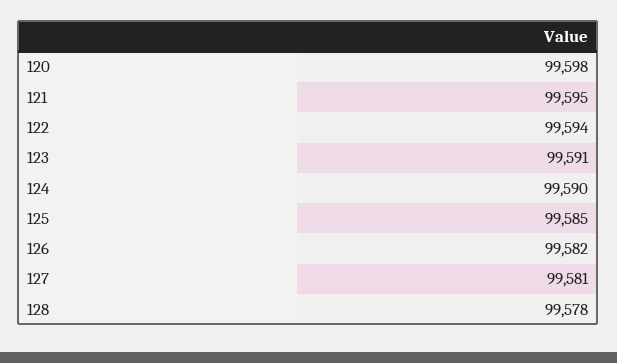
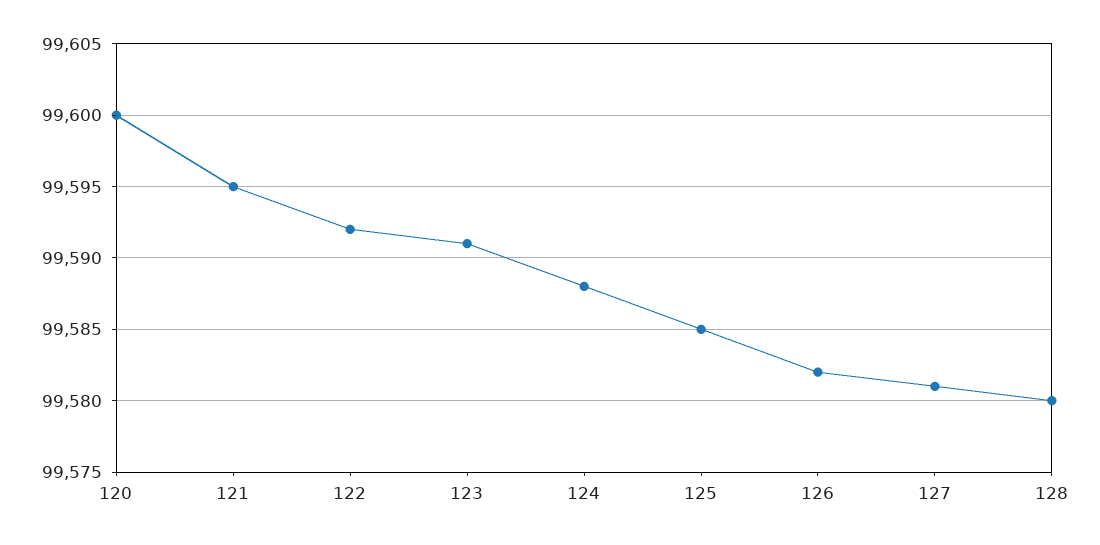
  {
-   "120": 99598,
+   "120": 99600,
    "121": 99595,
-   "122": 99594,
+   "122": 99592,
    "123": 99591,
-   "124": 99590,
+   "124": 99588,
    "125": 99585,
    "126": 99582,
    "127": 99581,
-   "128": 99578
+   "128": 99580
  }

